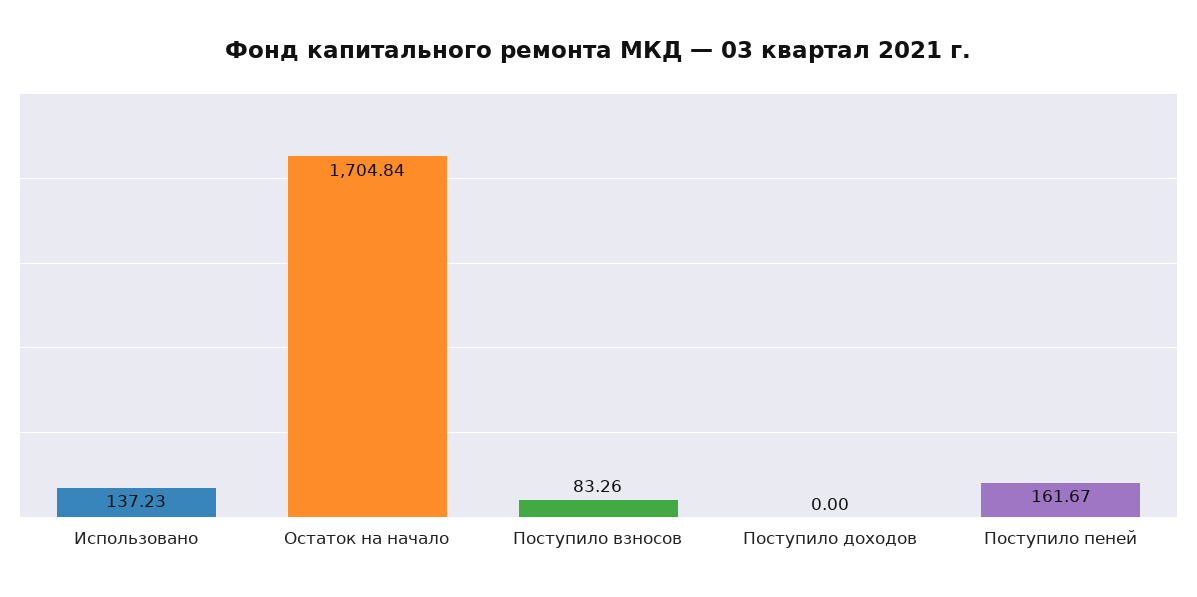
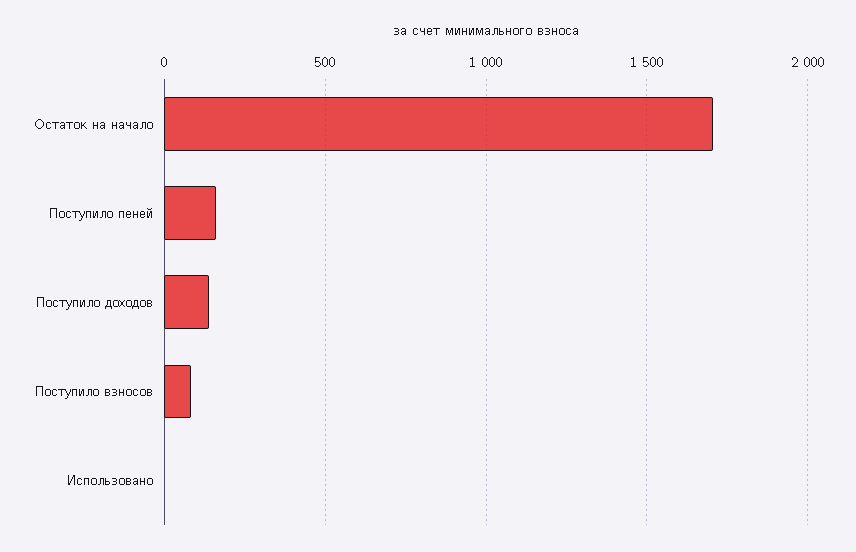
  {
-   "Использовано": 137.23,
+   "Использовано": 0,
    "Остаток на начало": 1704.84,
    "Поступило взносов": 83.26,
-   "Поступило доходов": 0,
+   "Поступило доходов": 150,
    "Поступило пеней": 161.67
  }

